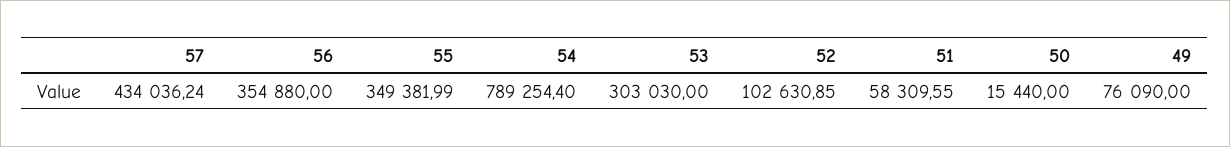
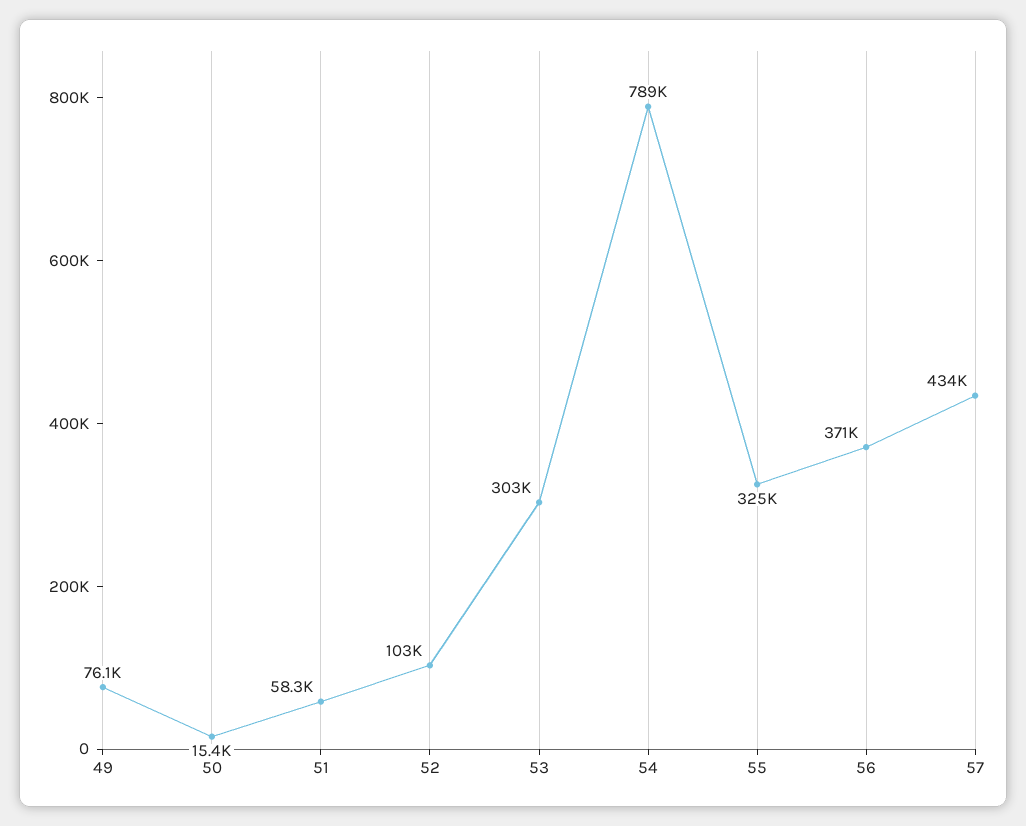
  {
    "57": 434036.24,
-   "56": 354880,
+   "56": 371000,
-   "55": 349381.99,
+   "55": 325000,
    "54": 789254.4,
    "53": 303030,
    "52": 102630.85,
    "51": 58309.55,
    "50": 15440,
    "49": 76090
  }

